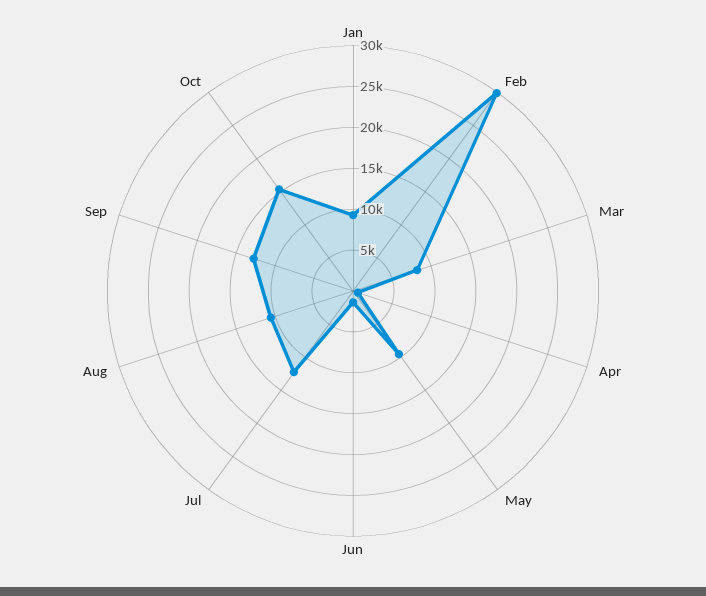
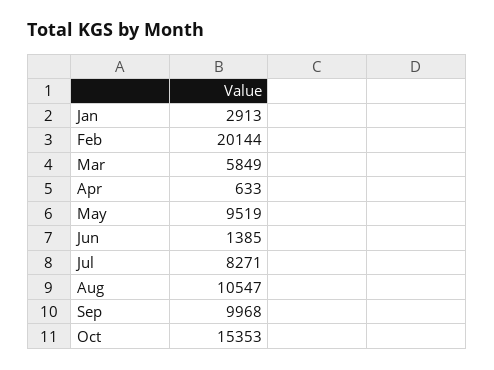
  {
-   "Jan": 9000,
+   "Jan": 2913,
-   "Feb": 30000,
+   "Feb": 20144,
-   "Mar": 8000,
+   "Mar": 5849,
    "Apr": 633,
    "May": 9519,
    "Jun": 1385,
-   "Jul": 12000,
+   "Jul": 8271,
    "Aug": 10547,
-   "Sep": 13000,
+   "Sep": 9968,
    "Oct": 15353
  }

